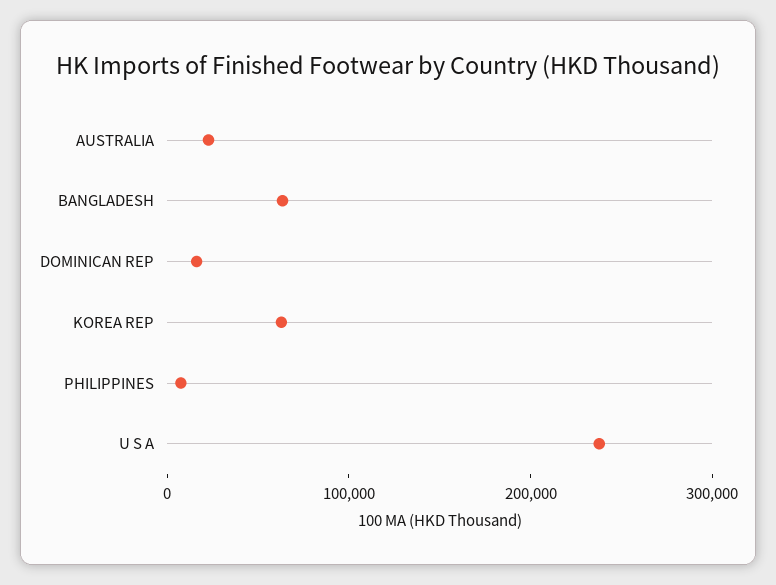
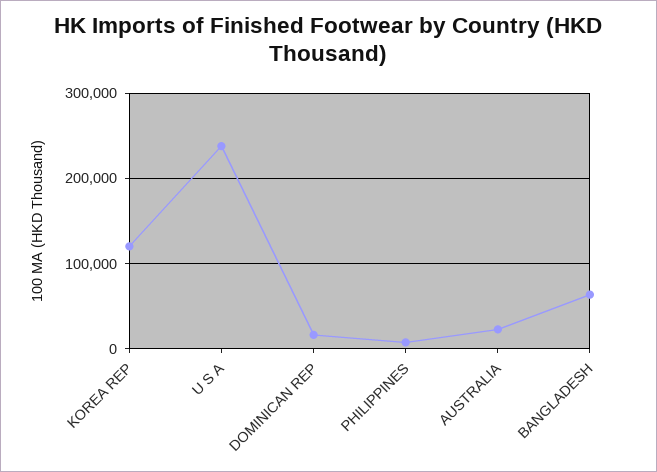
  {
    "AUSTRALIA": 20000,
    "BANGLADESH": 60000,
    "DOMINICAN REP": 20000,
-   "KOREA REP": 60000,
+   "KOREA REP": 120000,
    "PHILIPPINES": 10000,
    "U S A": 240000
  }

